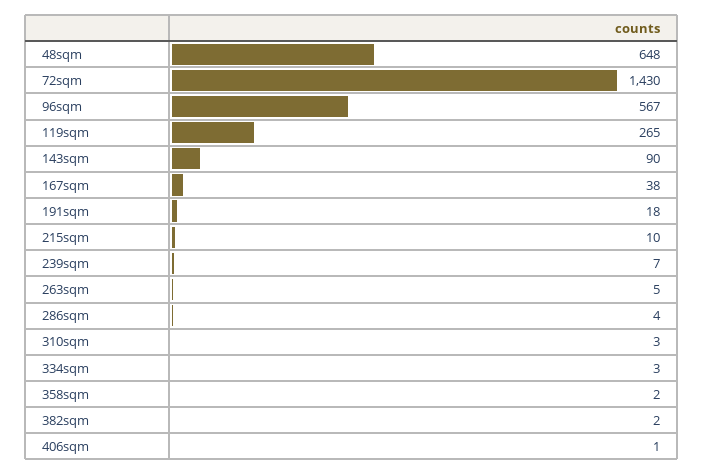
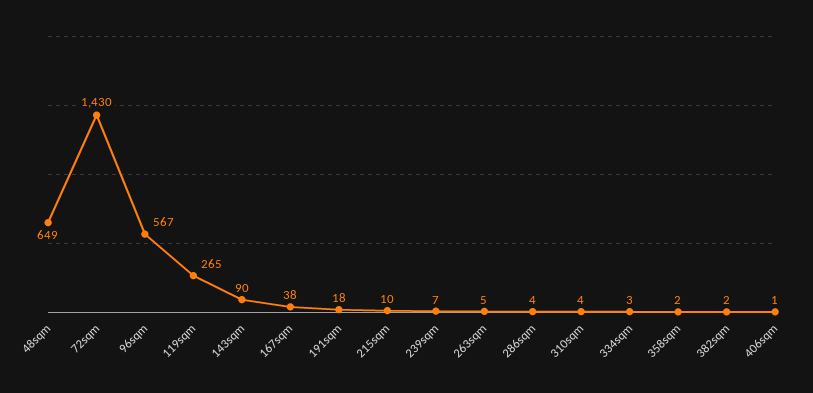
  {
-   "48sqm": 648,
+   "48sqm": 649,
    "72sqm": 1430,
    "96sqm": 567,
    "119sqm": 265,
    "143sqm": 90,
    "167sqm": 38,
    "191sqm": 18,
    "215sqm": 10,
    "239sqm": 7,
    "263sqm": 5,
    "286sqm": 4,
-   "310sqm": 3,
+   "310sqm": 4,
    "334sqm": 3,
    "358sqm": 2,
    "382sqm": 2,
    "406sqm": 1
  }

